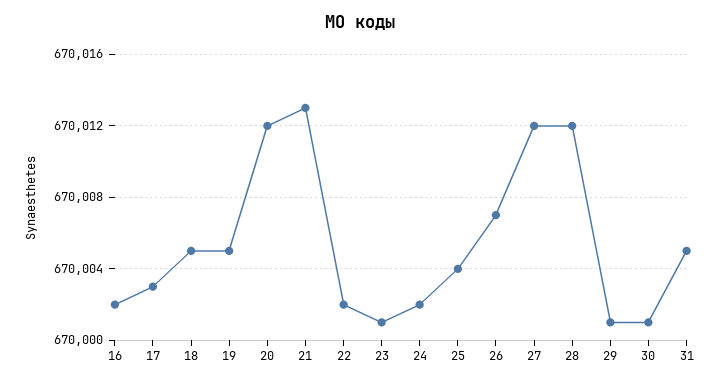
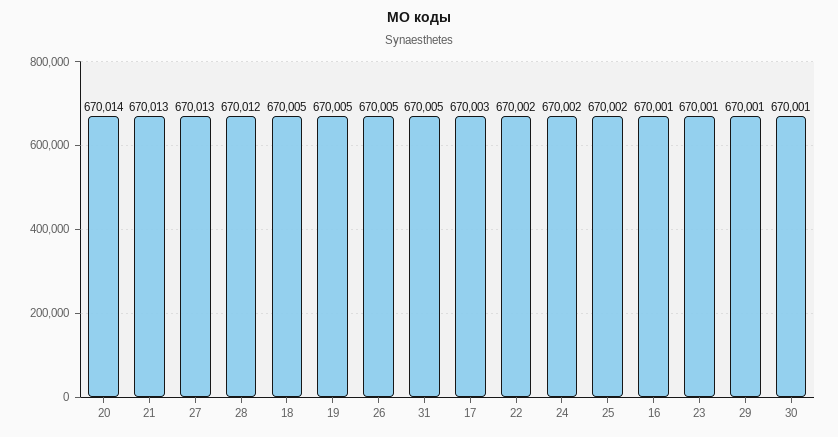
  {
-   "16": 670002,
+   "16": 670001,
    "17": 670003,
    "18": 670005,
    "19": 670005,
-   "20": 670012,
+   "20": 670014,
    "21": 670013,
    "22": 670002,
    "23": 670001,
    "24": 670002,
-   "25": 670004,
+   "25": 670002,
-   "26": 670007,
+   "26": 670005,
-   "27": 670012,
+   "27": 670013,
    "28": 670012,
    "29": 670001,
    "30": 670001,
    "31": 670005
  }

